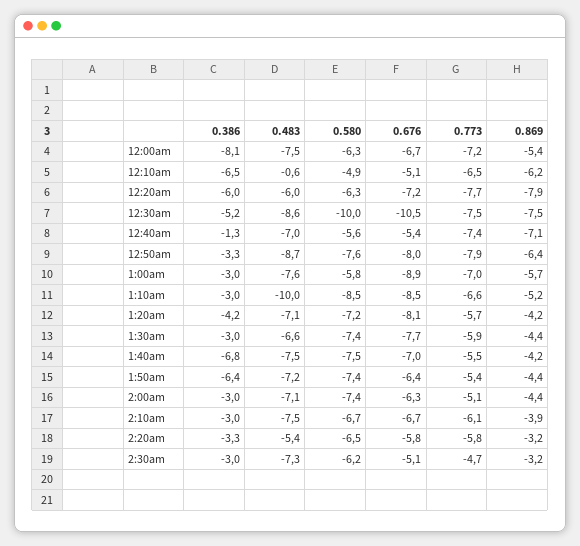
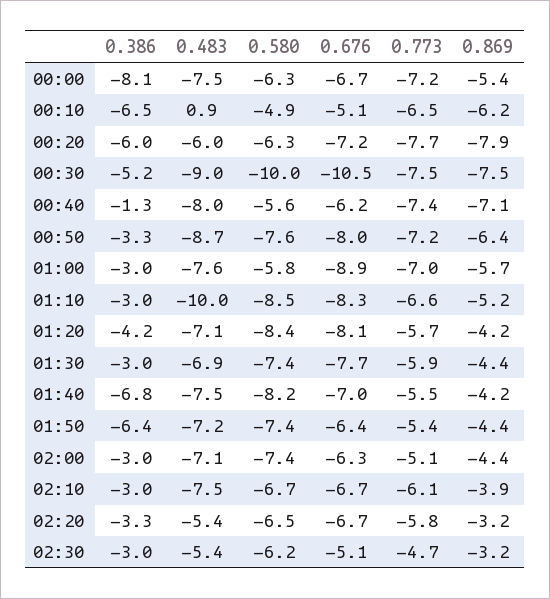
  {
    "0.386": {
      "12:00am": -8.1,
      "12:10am": -6.5,
      "12:20am": -6,
      "12:30am": -5.2,
      "12:40am": -1.3,
      "12:50am": -3.3,
      "1:00am": -3,
      "1:10am": -3,
      "1:20am": -4.2,
      "1:30am": -3,
      "1:40am": -6.8,
      "1:50am": -6.4,
      "2:00am": -3,
      "2:10am": -3,
      "2:20am": -3.3,
      "2:30am": -3
    },
    "0.483": {
      "12:00am": -7.5,
-     "12:10am": -0.6,
+     "12:10am": 0.9,
      "12:20am": -6,
-     "12:30am": -8.6,
+     "12:30am": -9,
-     "12:40am": -7,
+     "12:40am": -8,
      "12:50am": -8.7,
      "1:00am": -7.6,
      "1:10am": -10,
      "1:20am": -7.1,
-     "1:30am": -6.6,
+     "1:30am": -6.9,
      "1:40am": -7.5,
      "1:50am": -7.2,
      "2:00am": -7.1,
      "2:10am": -7.5,
      "2:20am": -5.4,
-     "2:30am": -7.3
+     "2:30am": -5.4
    },
    "0.580": {
      "12:00am": -6.3,
      "12:10am": -4.9,
      "12:20am": -6.3,
      "12:30am": -10,
      "12:40am": -5.6,
      "12:50am": -7.6,
      "1:00am": -5.8,
      "1:10am": -8.5,
-     "1:20am": -7.2,
+     "1:20am": -8.4,
      "1:30am": -7.4,
-     "1:40am": -7.5,
+     "1:40am": -8.2,
      "1:50am": -7.4,
      "2:00am": -7.4,
      "2:10am": -6.7,
      "2:20am": -6.5,
      "2:30am": -6.2
    },
    "0.676": {
      "12:00am": -6.7,
      "12:10am": -5.1,
      "12:20am": -7.2,
      "12:30am": -10.5,
-     "12:40am": -5.4,
+     "12:40am": -6.2,
      "12:50am": -8,
      "1:00am": -8.9,
-     "1:10am": -8.5,
+     "1:10am": -8.3,
      "1:20am": -8.1,
      "1:30am": -7.7,
      "1:40am": -7,
      "1:50am": -6.4,
      "2:00am": -6.3,
      "2:10am": -6.7,
-     "2:20am": -5.8,
+     "2:20am": -6.7,
      "2:30am": -5.1
    },
    "0.773": {
      "12:00am": -7.2,
      "12:10am": -6.5,
      "12:20am": -7.7,
      "12:30am": -7.5,
      "12:40am": -7.4,
-     "12:50am": -7.9,
+     "12:50am": -7.2,
      "1:00am": -7,
      "1:10am": -6.6,
      "1:20am": -5.7,
      "1:30am": -5.9,
      "1:40am": -5.5,
      "1:50am": -5.4,
      "2:00am": -5.1,
      "2:10am": -6.1,
      "2:20am": -5.8,
      "2:30am": -4.7
    },
    "0.869": {
      "12:00am": -5.4,
      "12:10am": -6.2,
      "12:20am": -7.9,
      "12:30am": -7.5,
      "12:40am": -7.1,
      "12:50am": -6.4,
      "1:00am": -5.7,
      "1:10am": -5.2,
      "1:20am": -4.2,
      "1:30am": -4.4,
      "1:40am": -4.2,
      "1:50am": -4.4,
      "2:00am": -4.4,
      "2:10am": -3.9,
      "2:20am": -3.2,
      "2:30am": -3.2
    }
  }

